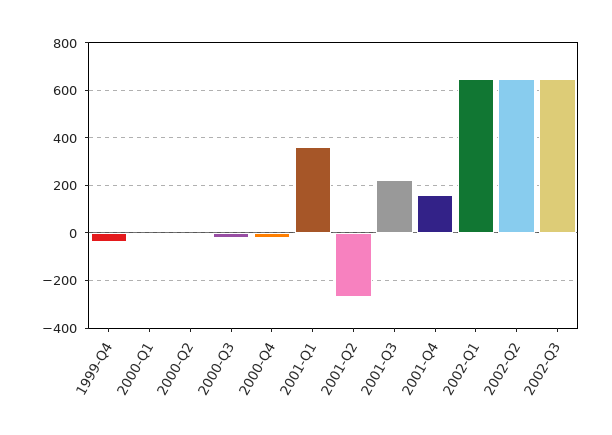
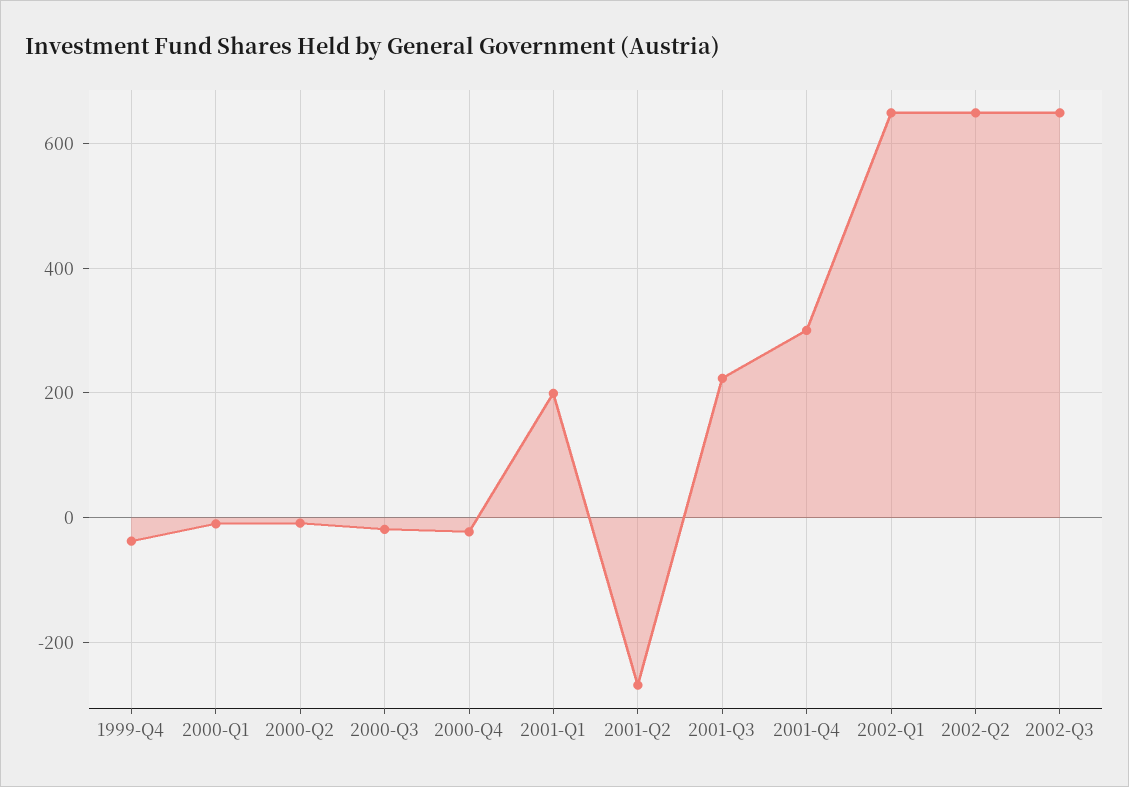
  {
    "1999-Q4": -40,
    "2000-Q1": -20,
    "2000-Q2": 0,
    "2000-Q3": -20,
    "2000-Q4": -20,
-   "2001-Q1": 350,
+   "2001-Q1": 200,
    "2001-Q2": -260,
    "2001-Q3": 220,
-   "2001-Q4": 150,
+   "2001-Q4": 300,
    "2002-Q1": 640,
    "2002-Q2": 640,
    "2002-Q3": 640
  }

